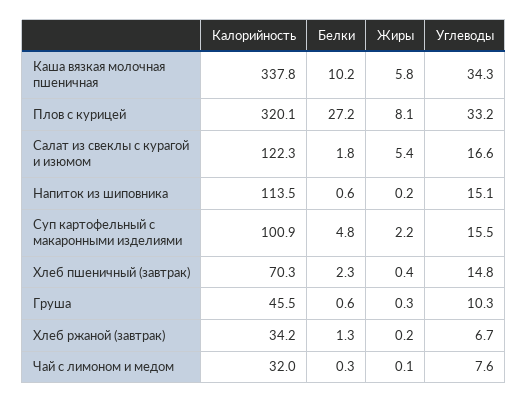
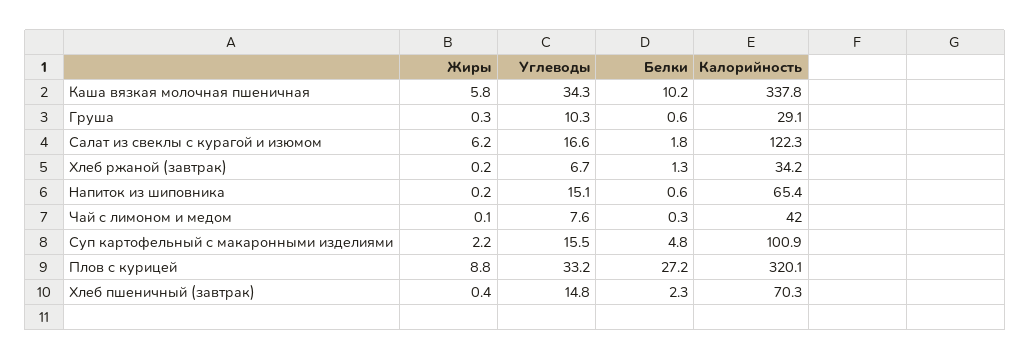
  {
    "Калорийность": {
      "Каша вязкая молочная пшеничная": 337.8,
      "Плов с курицей": 320.1,
      "Салат из свеклы с курагой и изюмом": 122.3,
-     "Напиток из шиповника": 113.5,
+     "Напиток из шиповника": 65.4,
      "Суп картофельный с макаронными изделиями": 100.9,
      "Хлеб пшеничный (завтрак)": 70.3,
-     "Груша": 45.5,
+     "Груша": 29.1,
      "Хлеб ржаной (завтрак)": 34.2,
-     "Чай с лимоном и медом": 32
+     "Чай с лимоном и медом": 42
    },
    "Белки": {
      "Каша вязкая молочная пшеничная": 10.2,
      "Плов с курицей": 27.2,
      "Салат из свеклы с курагой и изюмом": 1.8,
      "Напиток из шиповника": 0.6,
      "Суп картофельный с макаронными изделиями": 4.8,
      "Хлеб пшеничный (завтрак)": 2.3,
      "Груша": 0.6,
      "Хлеб ржаной (завтрак)": 1.3,
      "Чай с лимоном и медом": 0.3
    },
    "Жиры": {
      "Каша вязкая молочная пшеничная": 5.8,
-     "Плов с курицей": 8.1,
+     "Плов с курицей": 8.8,
-     "Салат из свеклы с курагой и изюмом": 5.4,
+     "Салат из свеклы с курагой и изюмом": 6.2,
      "Напиток из шиповника": 0.2,
      "Суп картофельный с макаронными изделиями": 2.2,
      "Хлеб пшеничный (завтрак)": 0.4,
      "Груша": 0.3,
      "Хлеб ржаной (завтрак)": 0.2,
      "Чай с лимоном и медом": 0.1
    },
    "Углеводы": {
      "Каша вязкая молочная пшеничная": 34.3,
      "Плов с курицей": 33.2,
      "Салат из свеклы с курагой и изюмом": 16.6,
      "Напиток из шиповника": 15.1,
      "Суп картофельный с макаронными изделиями": 15.5,
      "Хлеб пшеничный (завтрак)": 14.8,
      "Груша": 10.3,
      "Хлеб ржаной (завтрак)": 6.7,
      "Чай с лимоном и медом": 7.6
    }
  }

